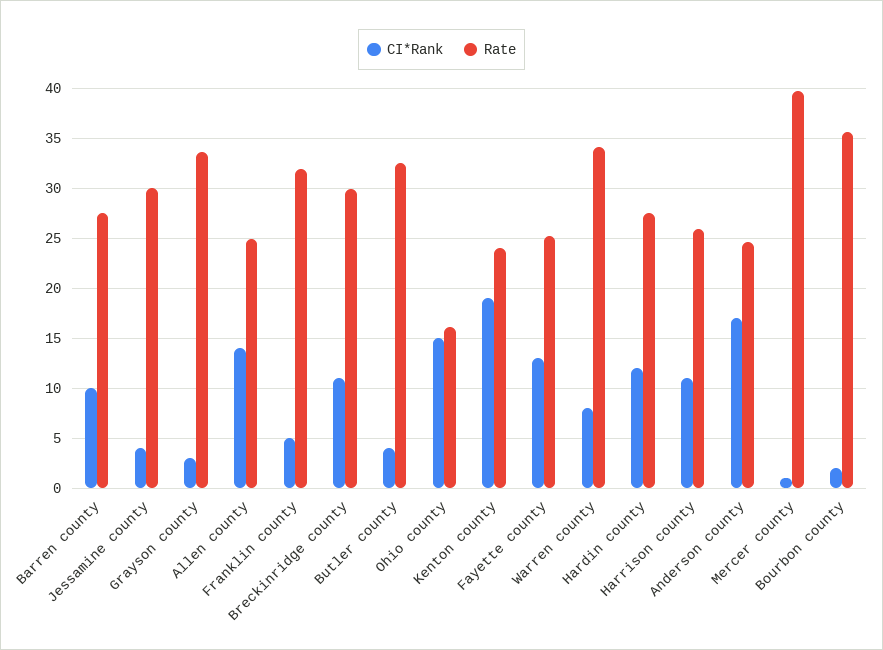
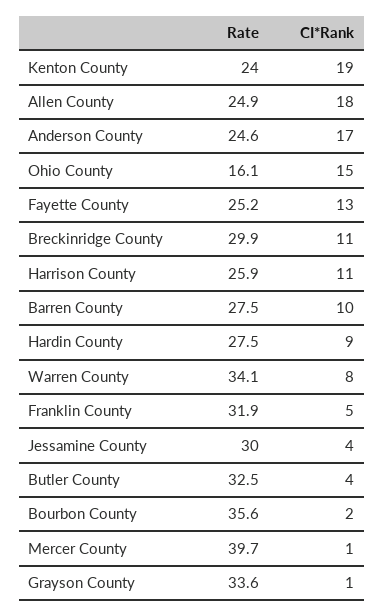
  {
    "CI*Rank": {
      "Barren county": 10,
      "Jessamine county": 4,
-     "Grayson county": 3,
+     "Grayson county": 1,
-     "Allen county": 14,
+     "Allen county": 18,
      "Franklin county": 5,
      "Breckinridge county": 11,
      "Butler county": 4,
      "Ohio county": 15,
      "Kenton county": 19,
      "Fayette county": 13,
      "Warren county": 8,
-     "Hardin county": 12,
+     "Hardin county": 9,
      "Harrison county": 11,
      "Anderson county": 17,
      "Mercer county": 1,
      "Bourbon county": 2
    },
    "Rate": {
      "Barren county": 27.5,
      "Jessamine county": 30,
      "Grayson county": 33.6,
      "Allen county": 24.9,
      "Franklin county": 31.9,
      "Breckinridge county": 29.9,
      "Butler county": 32.5,
      "Ohio county": 16.1,
      "Kenton county": 24,
      "Fayette county": 25.2,
      "Warren county": 34.1,
      "Hardin county": 27.5,
      "Harrison county": 25.9,
      "Anderson county": 24.6,
      "Mercer county": 39.7,
      "Bourbon county": 35.6
    }
  }

